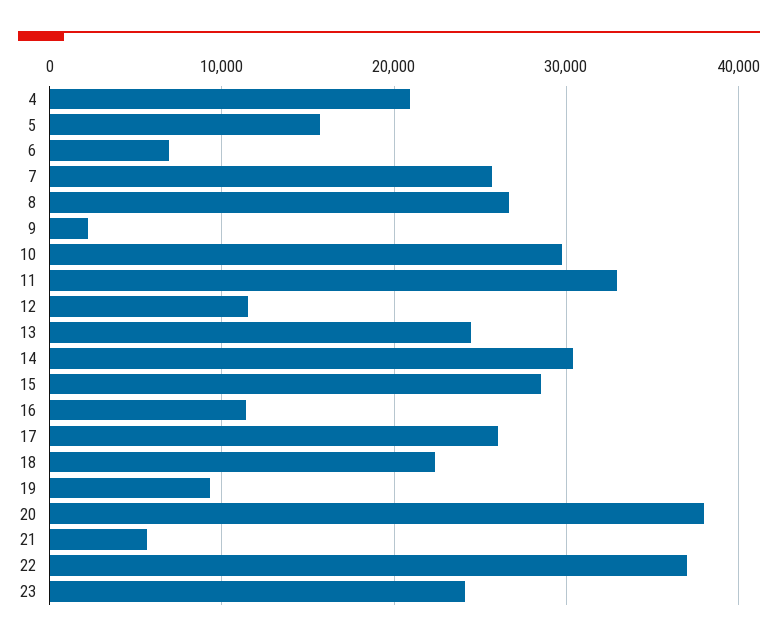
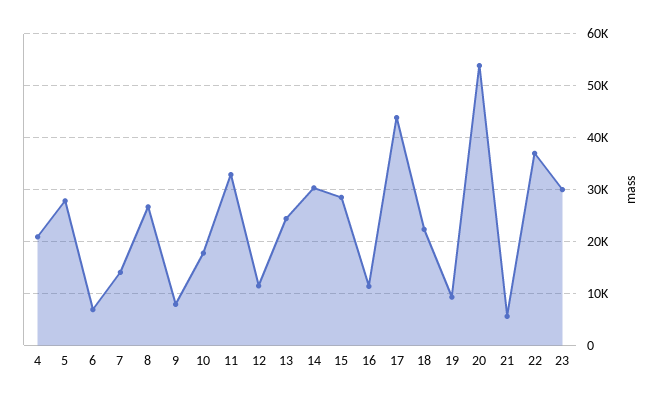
  {
    "4": 21000,
-   "5": 16000,
+   "5": 28000,
    "6": 7000,
-   "7": 26000,
+   "7": 14000,
    "8": 27000,
-   "9": 2000,
+   "9": 8000,
-   "10": 30000,
+   "10": 18000,
    "11": 33000,
    "12": 11000,
    "13": 24000,
    "14": 30000,
    "15": 29000,
    "16": 11000,
-   "17": 26000,
+   "17": 44000,
    "18": 22000,
    "19": 9000,
-   "20": 38000,
+   "20": 54000,
    "21": 6000,
    "22": 37000,
-   "23": 24000
+   "23": 30000
  }

